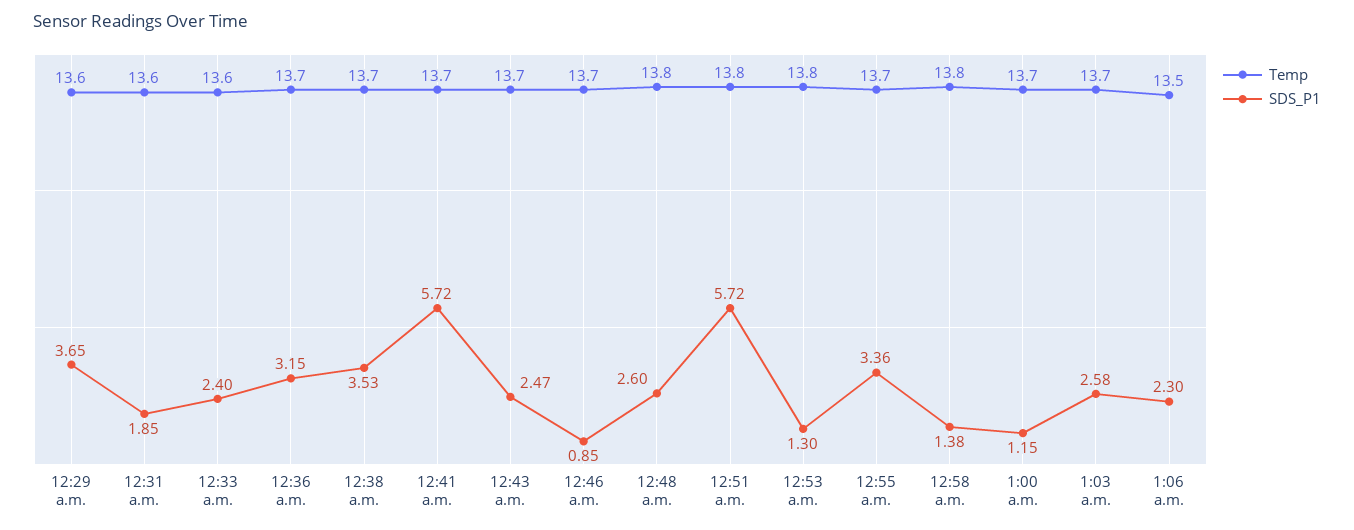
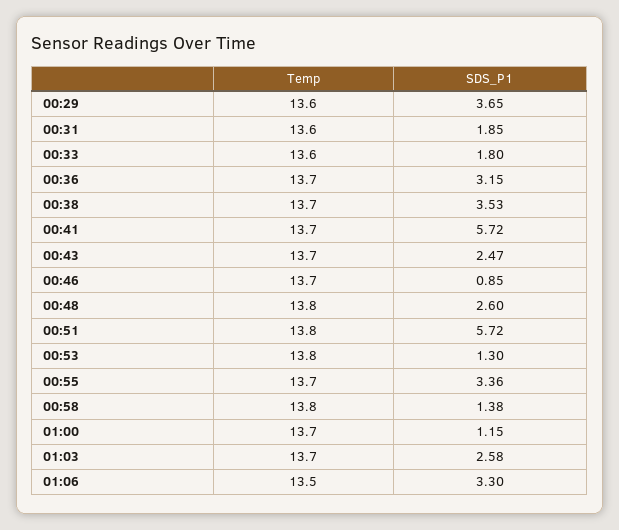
  {
    "Temp": {
      "12:29 a.m.": 13.6,
      "12:31 a.m.": 13.6,
      "12:33 a.m.": 13.6,
      "12:36 a.m.": 13.7,
      "12:38 a.m.": 13.7,
      "12:41 a.m.": 13.7,
      "12:43 a.m.": 13.7,
      "12:46 a.m.": 13.7,
      "12:48 a.m.": 13.8,
      "12:51 a.m.": 13.8,
      "12:53 a.m.": 13.8,
      "12:55 a.m.": 13.7,
      "12:58 a.m.": 13.8,
      "1:00 a.m.": 13.7,
      "1:03 a.m.": 13.7,
      "1:06 a.m.": 13.5
    },
    "SDS_P1": {
      "12:29 a.m.": 3.65,
      "12:31 a.m.": 1.85,
-     "12:33 a.m.": 2.4,
+     "12:33 a.m.": 1.8,
      "12:36 a.m.": 3.15,
      "12:38 a.m.": 3.53,
      "12:41 a.m.": 5.72,
      "12:43 a.m.": 2.47,
      "12:46 a.m.": 0.85,
      "12:48 a.m.": 2.6,
      "12:51 a.m.": 5.72,
      "12:53 a.m.": 1.3,
      "12:55 a.m.": 3.36,
      "12:58 a.m.": 1.38,
      "1:00 a.m.": 1.15,
      "1:03 a.m.": 2.58,
-     "1:06 a.m.": 2.3
+     "1:06 a.m.": 3.3
    }
  }

